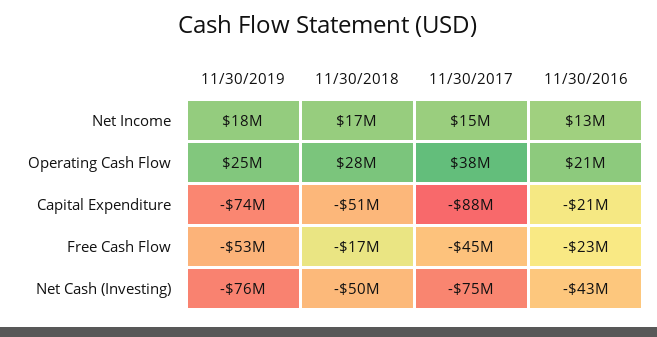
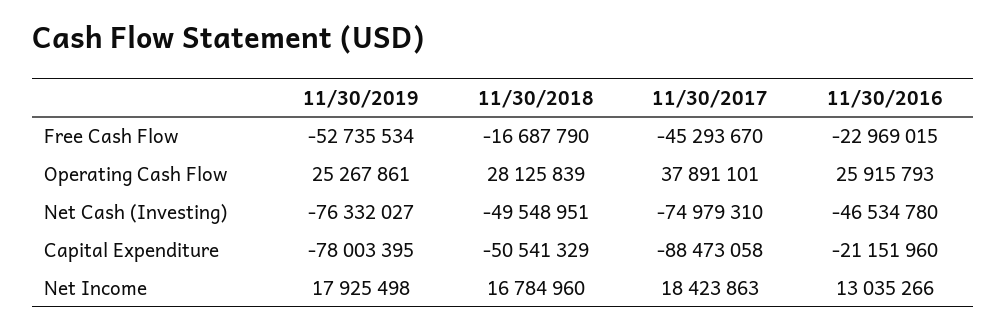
  {
    "11/30/2019": {
      "Net Income": 17925498,
      "Operating Cash Flow": 25267861,
-     "Capital Expenditure": -74000000,
+     "Capital Expenditure": -78003395,
      "Free Cash Flow": -52735534,
      "Net Cash (Investing)": -76332027
    },
    "11/30/2018": {
      "Net Income": 16784960,
      "Operating Cash Flow": 28125839,
      "Capital Expenditure": -50541329,
      "Free Cash Flow": -16687790,
      "Net Cash (Investing)": -49548951
    },
    "11/30/2017": {
-     "Net Income": 15000000,
+     "Net Income": 18423863,
      "Operating Cash Flow": 37891101,
      "Capital Expenditure": -88473058,
      "Free Cash Flow": -45293670,
      "Net Cash (Investing)": -74979310
    },
    "11/30/2016": {
      "Net Income": 13035266,
-     "Operating Cash Flow": 21000000,
+     "Operating Cash Flow": 25915793,
      "Capital Expenditure": -21151960,
      "Free Cash Flow": -22969015,
-     "Net Cash (Investing)": -43000000
+     "Net Cash (Investing)": -46534780
    }
  }

